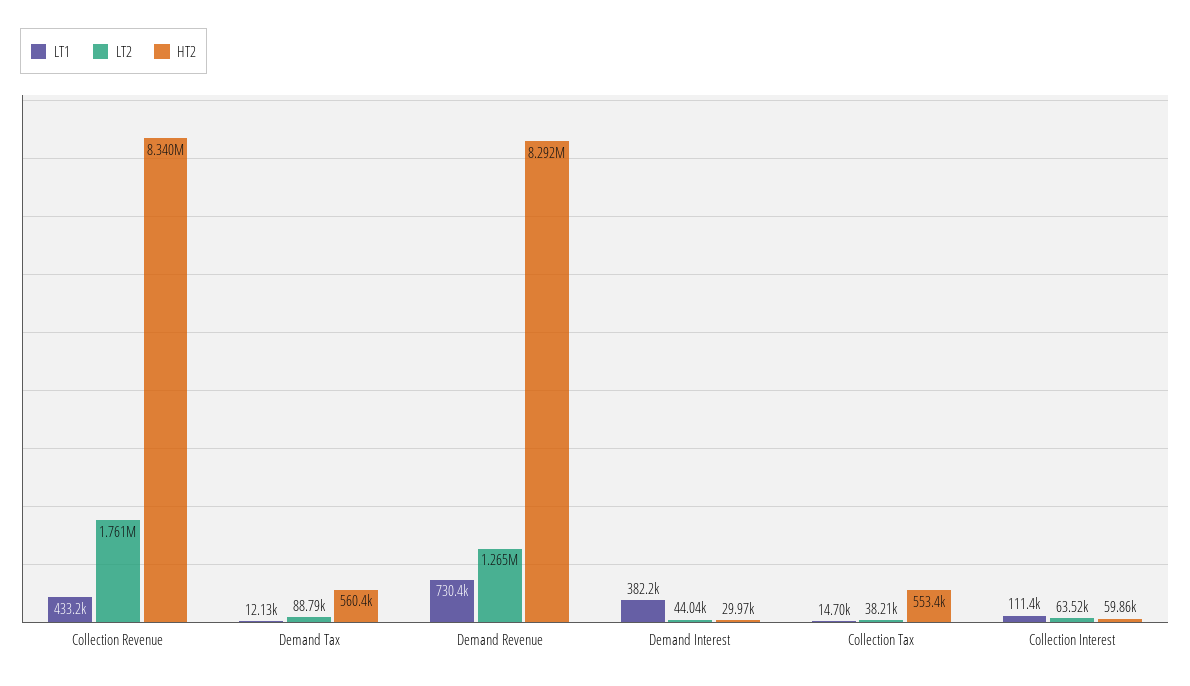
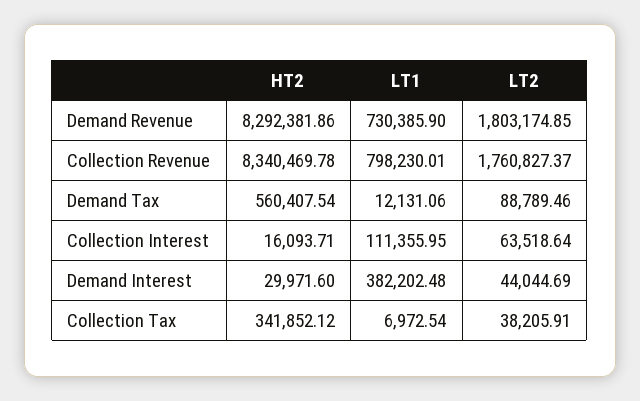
  {
    "LT1": {
-     "Collection Revenue": 433200,
+     "Collection Revenue": 798230.01,
      "Demand Tax": 12131.06,
      "Demand Revenue": 730385.9,
      "Demand Interest": 382202.48,
-     "Collection Tax": 14700,
+     "Collection Tax": 6972.54,
      "Collection Interest": 111355.95
    },
    "LT2": {
      "Collection Revenue": 1760827.37,
      "Demand Tax": 88789.46,
-     "Demand Revenue": 1265000,
+     "Demand Revenue": 1803174.85,
      "Demand Interest": 44044.69,
      "Collection Tax": 38205.91,
      "Collection Interest": 63518.64
    },
    "HT2": {
      "Collection Revenue": 8340469.78,
      "Demand Tax": 560407.54,
      "Demand Revenue": 8292381.86,
      "Demand Interest": 29971.6,
-     "Collection Tax": 553400,
+     "Collection Tax": 341852.12,
-     "Collection Interest": 59860
+     "Collection Interest": 16093.71
    }
  }

